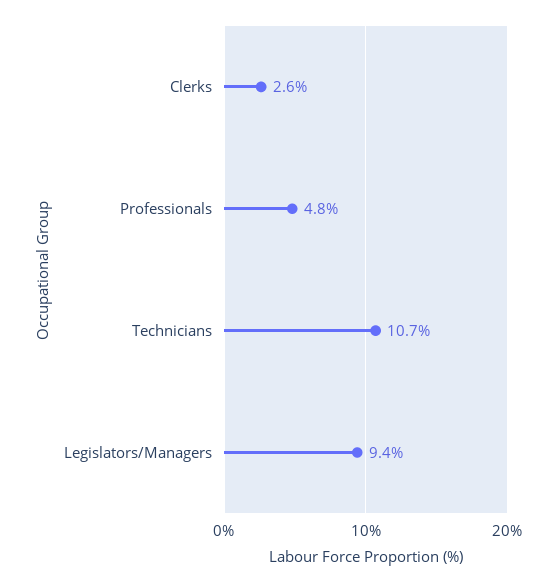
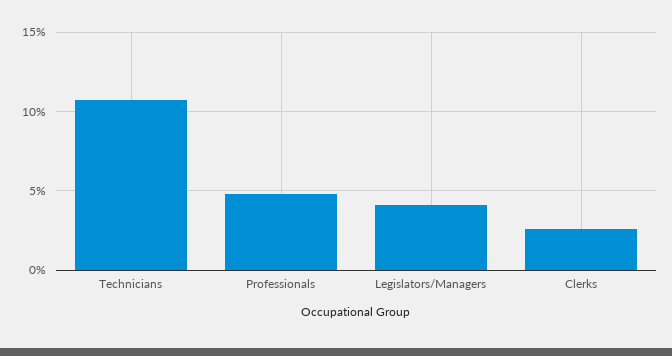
  {
    "Clerks": 2.6,
    "Professionals": 4.8,
    "Technicians": 10.7,
-   "Legislators/Managers": 9.4
+   "Legislators/Managers": 4
  }

